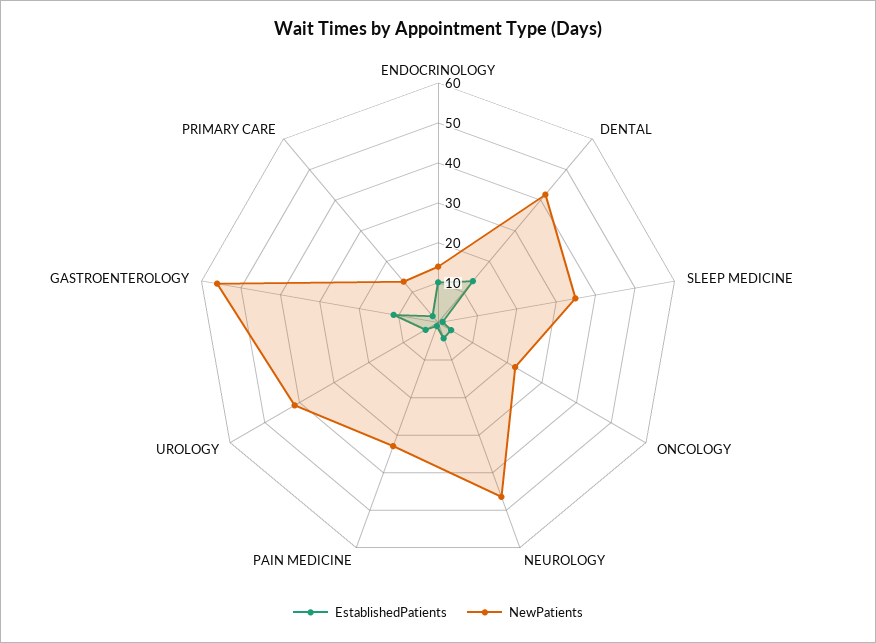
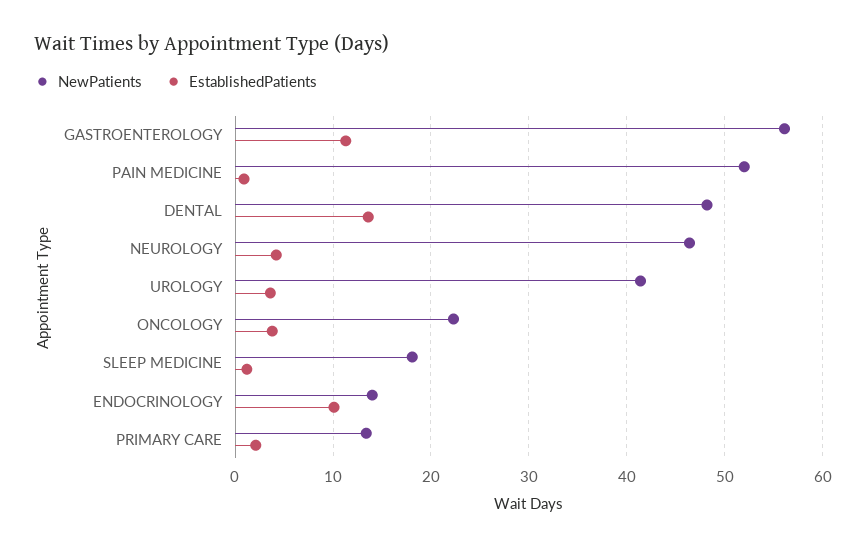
  {
    "EstablishedPatients": {
      "ENDOCRINOLOGY": 10,
      "DENTAL": 14,
      "SLEEP MEDICINE": 1,
      "ONCOLOGY": 4,
      "NEUROLOGY": 4,
      "PAIN MEDICINE": 1,
      "UROLOGY": 4,
      "GASTROENTEROLOGY": 11,
      "PRIMARY CARE": 2
    },
    "NewPatients": {
      "ENDOCRINOLOGY": 14,
-     "DENTAL": 42.5,
+     "DENTAL": 48,
-     "SLEEP MEDICINE": 35,
+     "SLEEP MEDICINE": 18,
      "ONCOLOGY": 22,
      "NEUROLOGY": 46,
-     "PAIN MEDICINE": 32.5,
+     "PAIN MEDICINE": 52,
      "UROLOGY": 41,
      "GASTROENTEROLOGY": 56,
      "PRIMARY CARE": 13
    }
  }

